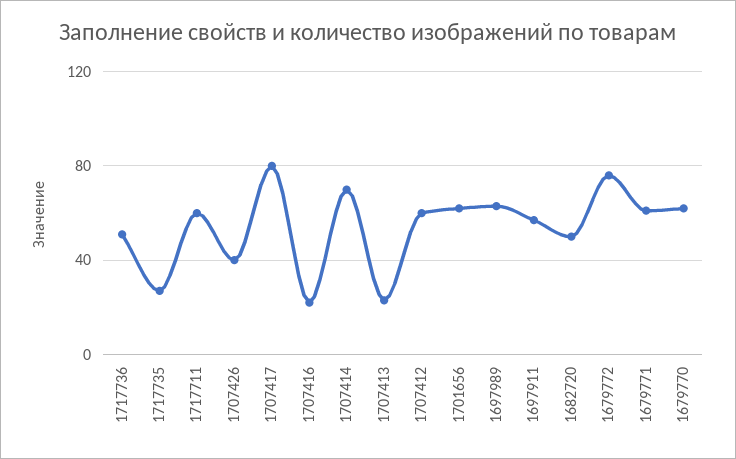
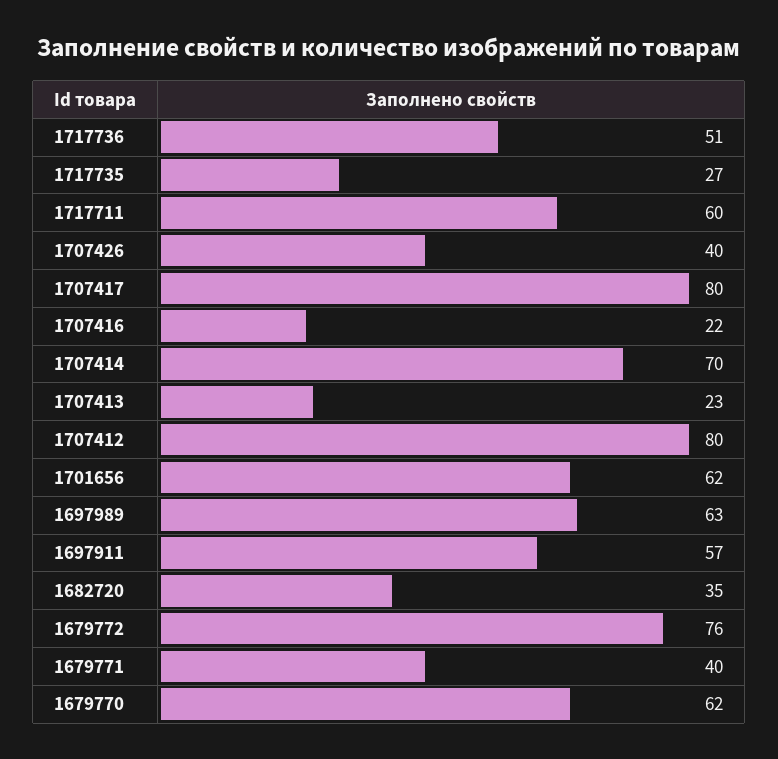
  {
    "1717736": 51,
    "1717735": 27,
    "1717711": 60,
    "1707426": 40,
    "1707417": 80,
    "1707416": 22,
    "1707414": 70,
    "1707413": 23,
-   "1707412": 60,
+   "1707412": 80,
    "1701656": 62,
    "1697989": 63,
    "1697911": 57,
-   "1682720": 50,
+   "1682720": 35,
    "1679772": 76,
-   "1679771": 60,
+   "1679771": 40,
    "1679770": 62
  }

